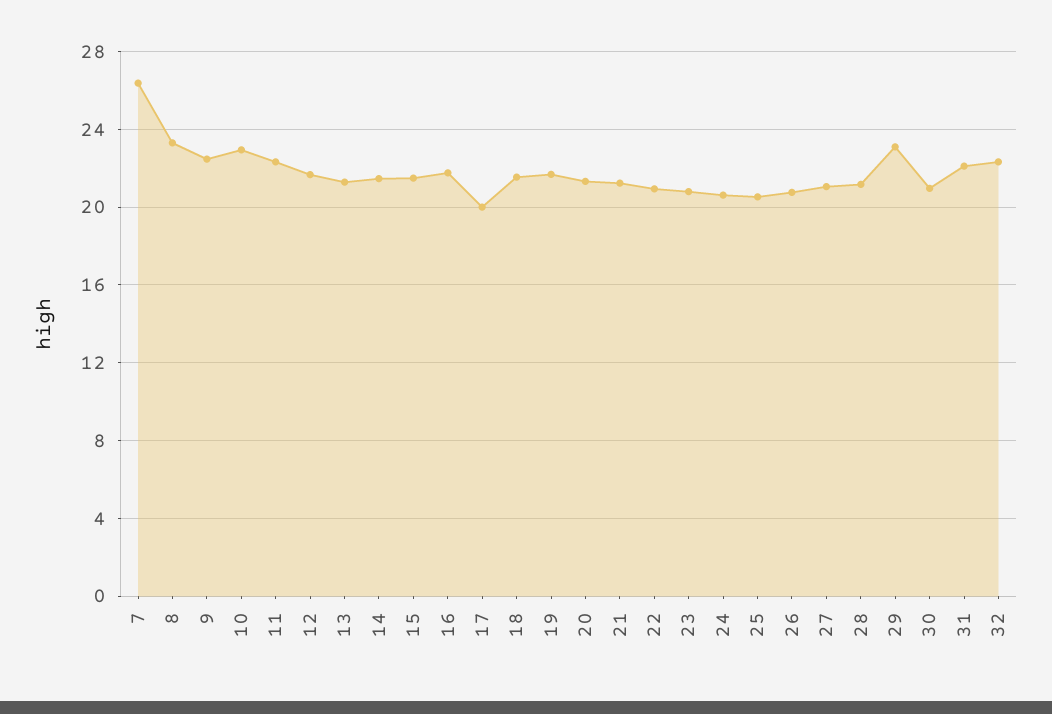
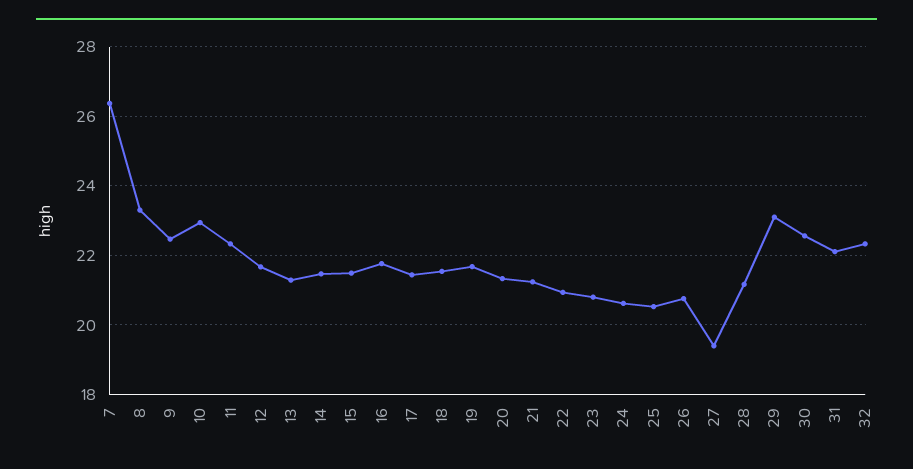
  {
    "7": 26.4,
    "8": 23.4,
    "9": 22.4,
    "10": 23,
    "11": 22.4,
    "12": 21.6,
    "13": 21.2,
    "14": 21.4,
    "15": 21.4,
    "16": 21.8,
-   "17": 20,
+   "17": 21.4,
    "18": 21.6,
    "19": 21.6,
    "20": 21.4,
    "21": 21.2,
    "22": 21,
    "23": 20.8,
    "24": 20.6,
    "25": 20.6,
    "26": 20.8,
-   "27": 21,
+   "27": 19.4,
    "28": 21.2,
    "29": 23.2,
-   "30": 21,
+   "30": 22.6,
    "31": 22.2,
    "32": 22.4
  }

